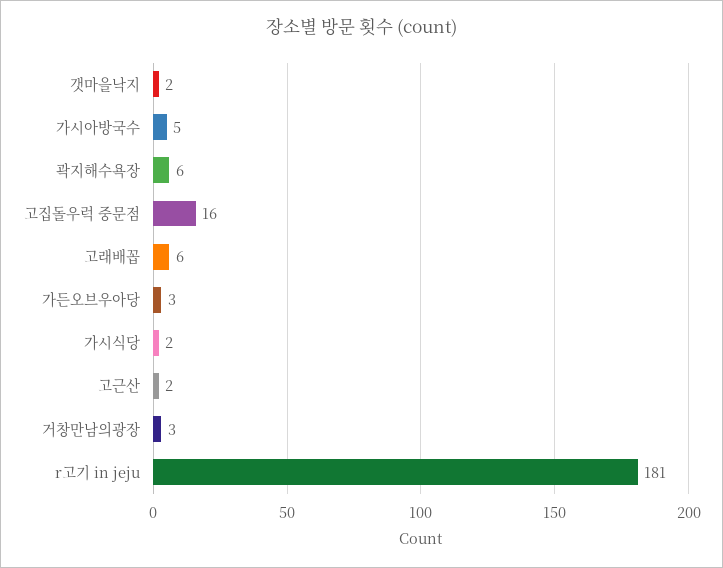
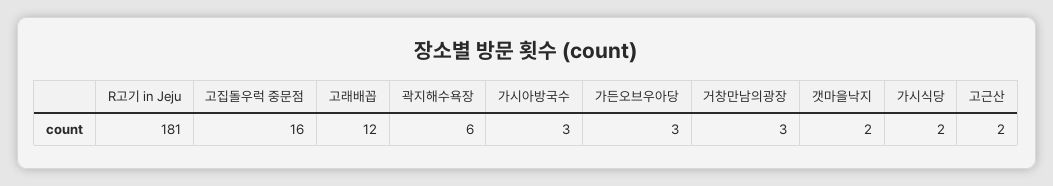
  {
    "갯마을낙지": 2,
-   "가시아방국수": 5,
+   "가시아방국수": 3,
    "곽지해수욕장": 6,
    "고집돌우럭 중문점": 16,
-   "고래배꼽": 6,
+   "고래배꼽": 12,
    "가든오브우아당": 3,
    "가시식당": 2,
    "고근산": 2,
    "거창만남의광장": 3,
    "r고기 in jeju": 181
  }

